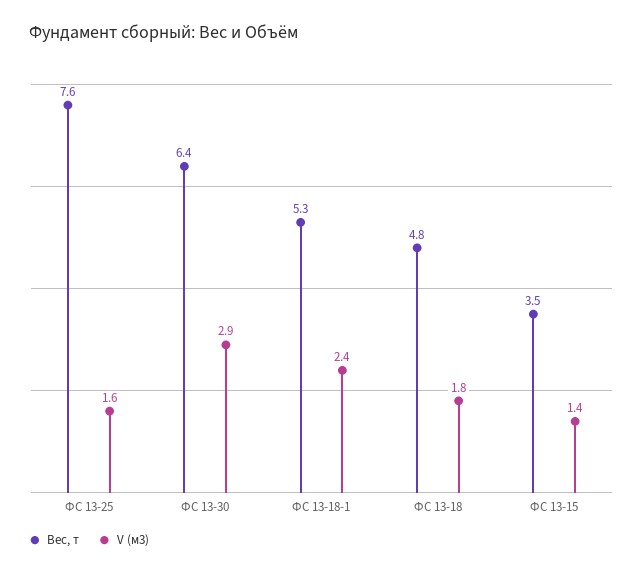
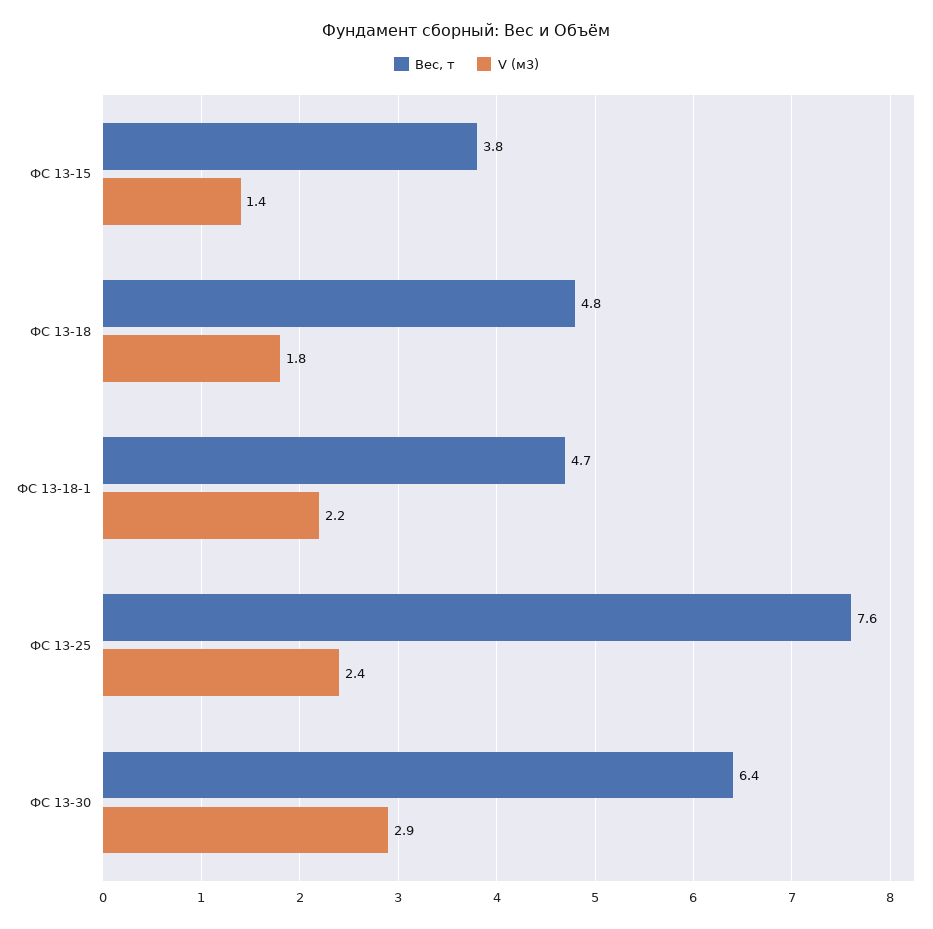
  {
    "Вес, т": {
      "ФС 13-25": 7.6,
      "ФС 13-30": 6.4,
-     "ФС 13-18-1": 5.3,
+     "ФС 13-18-1": 4.7,
      "ФС 13-18": 4.8,
-     "ФС 13-15": 3.5
+     "ФС 13-15": 3.8
    },
    "V (м3)": {
-     "ФС 13-25": 1.6,
+     "ФС 13-25": 2.4,
      "ФС 13-30": 2.9,
-     "ФС 13-18-1": 2.4,
+     "ФС 13-18-1": 2.2,
      "ФС 13-18": 1.8,
      "ФС 13-15": 1.4
    }
  }

